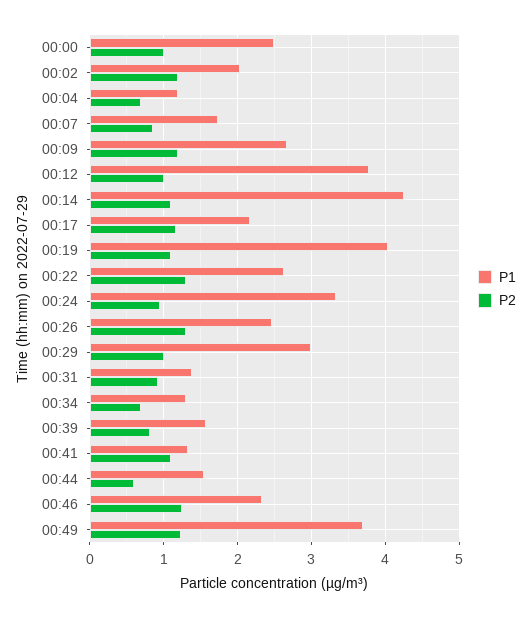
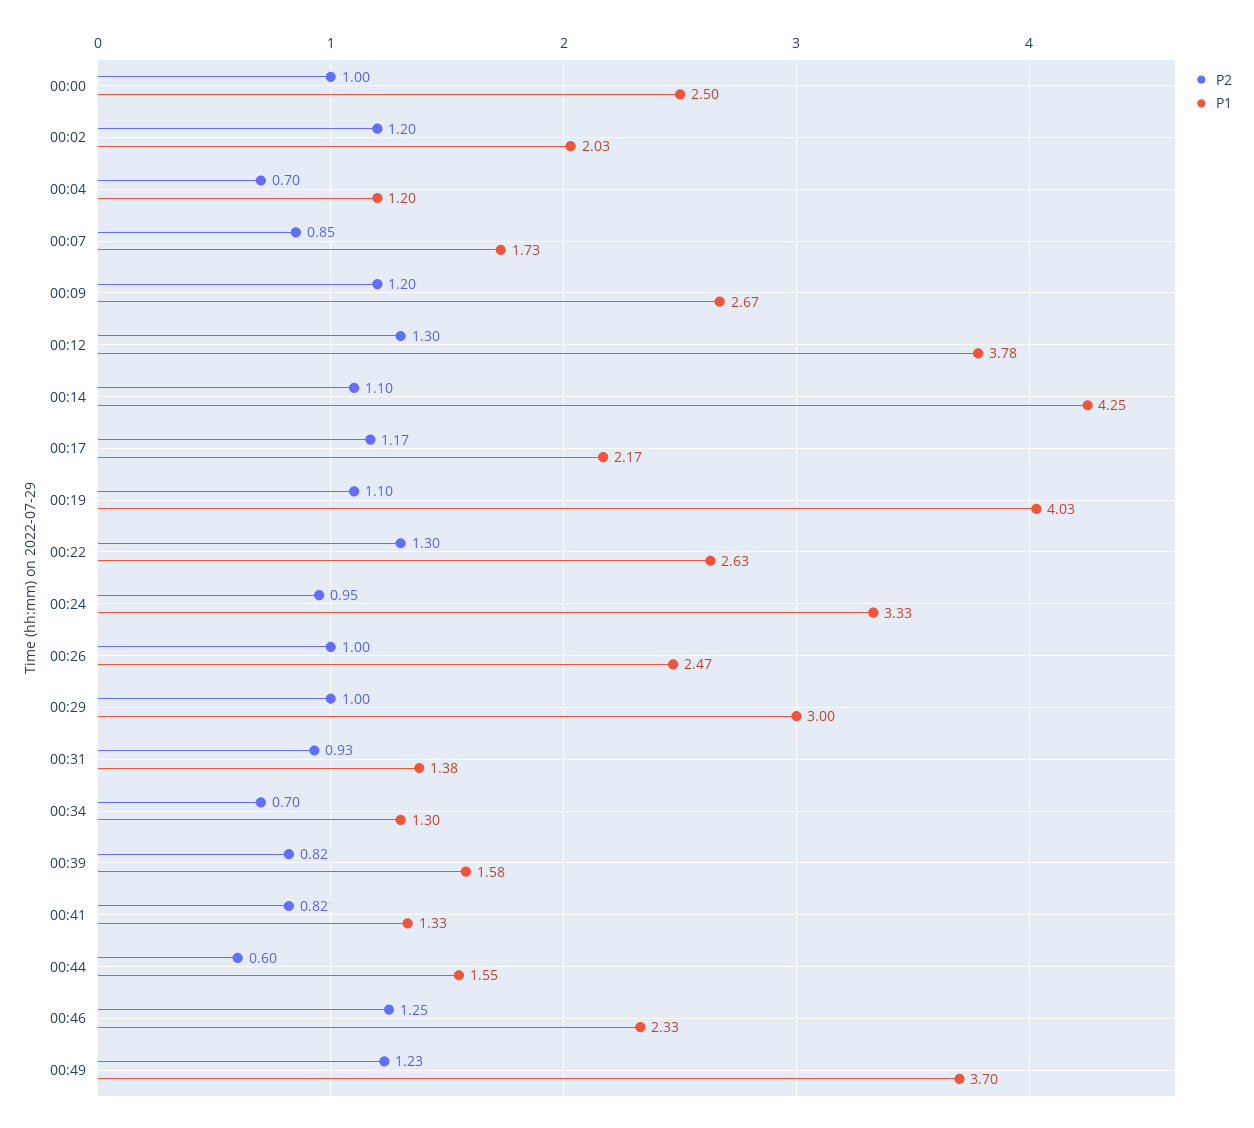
  {
    "P1": {
      "00:00": 2.5,
      "00:02": 2.03,
      "00:04": 1.2,
      "00:07": 1.73,
      "00:09": 2.67,
      "00:12": 3.78,
      "00:14": 4.25,
      "00:17": 2.17,
      "00:19": 4.03,
      "00:22": 2.63,
      "00:24": 3.33,
      "00:26": 2.47,
      "00:29": 3,
      "00:31": 1.38,
      "00:34": 1.3,
      "00:39": 1.58,
      "00:41": 1.33,
      "00:44": 1.55,
      "00:46": 2.33,
      "00:49": 3.7
    },
    "P2": {
      "00:00": 1,
      "00:02": 1.2,
      "00:04": 0.7,
      "00:07": 0.85,
      "00:09": 1.2,
-     "00:12": 1,
+     "00:12": 1.3,
      "00:14": 1.1,
      "00:17": 1.17,
      "00:19": 1.1,
      "00:22": 1.3,
      "00:24": 0.95,
-     "00:26": 1.3,
+     "00:26": 1,
      "00:29": 1,
      "00:31": 0.93,
      "00:34": 0.7,
      "00:39": 0.82,
-     "00:41": 1.1,
+     "00:41": 0.82,
      "00:44": 0.6,
      "00:46": 1.25,
      "00:49": 1.23
    }
  }

